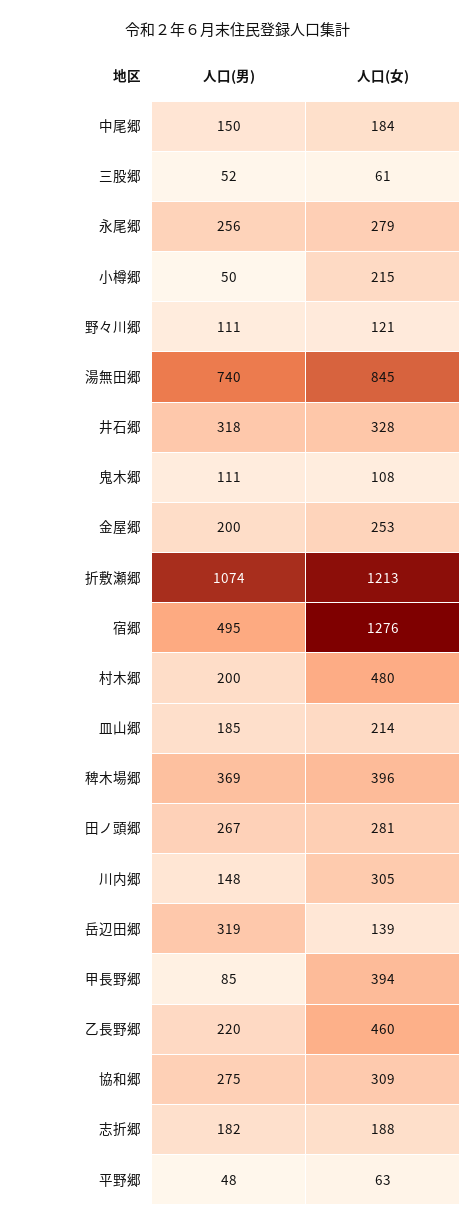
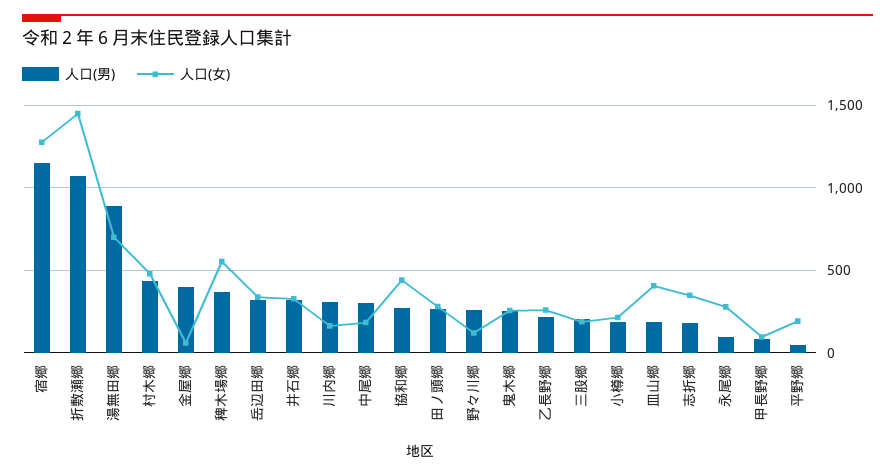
  {
    "人口(男)": {
-     "中尾郷": 150,
+     "中尾郷": 300,
-     "三股郷": 52,
+     "三股郷": 200,
-     "永尾郷": 256,
+     "永尾郷": 100,
-     "小樽郷": 50,
+     "小樽郷": 200,
-     "野々川郷": 111,
+     "野々川郷": 250,
-     "湯無田郷": 740,
+     "湯無田郷": 900,
      "井石郷": 318,
-     "鬼木郷": 111,
+     "鬼木郷": 250,
-     "金屋郷": 200,
+     "金屋郷": 400,
      "折敷瀬郷": 1074,
-     "宿郷": 495,
+     "宿郷": 1150,
-     "村木郷": 200,
+     "村木郷": 450,
      "皿山郷": 185,
      "稗木場郷": 369,
      "田ノ頭郷": 267,
-     "川内郷": 148,
+     "川内郷": 300,
      "岳辺田郷": 319,
      "甲長野郷": 85,
      "乙長野郷": 220,
      "協和郷": 275,
      "志折郷": 182,
      "平野郷": 48
    },
    "人口(女)": {
      "中尾郷": 184,
-     "三股郷": 61,
+     "三股郷": 200,
      "永尾郷": 279,
      "小樽郷": 215,
      "野々川郷": 121,
-     "湯無田郷": 845,
+     "湯無田郷": 700,
      "井石郷": 328,
-     "鬼木郷": 108,
+     "鬼木郷": 250,
-     "金屋郷": 253,
+     "金屋郷": 50,
-     "折敷瀬郷": 1213,
+     "折敷瀬郷": 1450,
      "宿郷": 1276,
      "村木郷": 480,
-     "皿山郷": 214,
+     "皿山郷": 400,
-     "稗木場郷": 396,
+     "稗木場郷": 550,
      "田ノ頭郷": 281,
-     "川内郷": 305,
+     "川内郷": 150,
-     "岳辺田郷": 139,
+     "岳辺田郷": 350,
-     "甲長野郷": 394,
+     "甲長野郷": 100,
-     "乙長野郷": 460,
+     "乙長野郷": 250,
-     "協和郷": 309,
+     "協和郷": 450,
-     "志折郷": 188,
+     "志折郷": 350,
-     "平野郷": 63
+     "平野郷": 200
    }
  }

